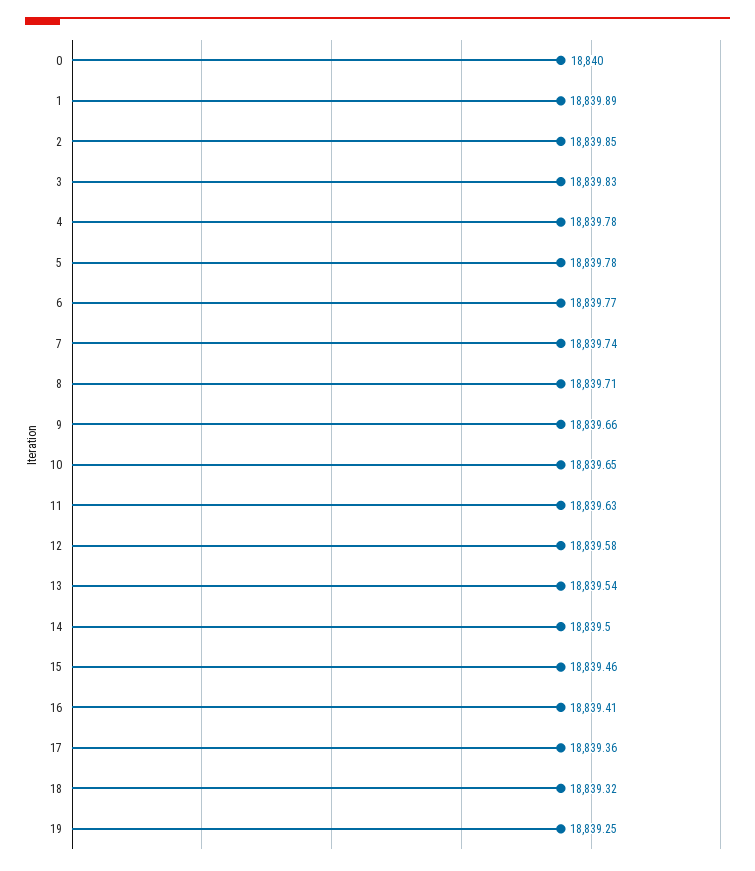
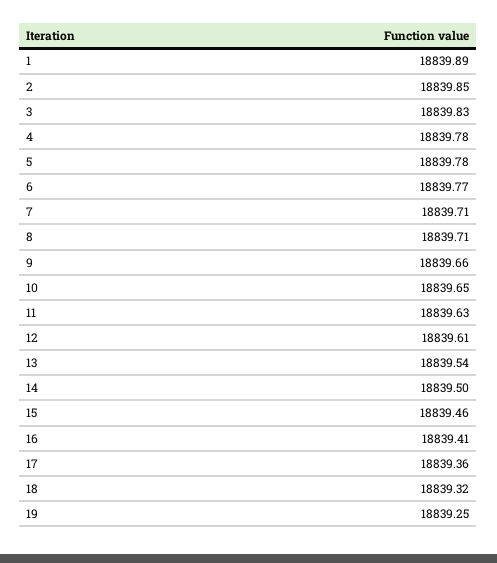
  {
-   "0": 18840,
    "1": 18839.89,
    "2": 18839.85,
    "3": 18839.83,
    "4": 18839.78,
    "5": 18839.78,
    "6": 18839.77,
-   "7": 18839.74,
+   "7": 18839.71,
    "8": 18839.71,
    "9": 18839.66,
    "10": 18839.65,
    "11": 18839.63,
-   "12": 18839.58,
+   "12": 18839.61,
    "13": 18839.54,
    "14": 18839.5,
    "15": 18839.46,
    "16": 18839.41,
    "17": 18839.36,
    "18": 18839.32,
    "19": 18839.25
  }

